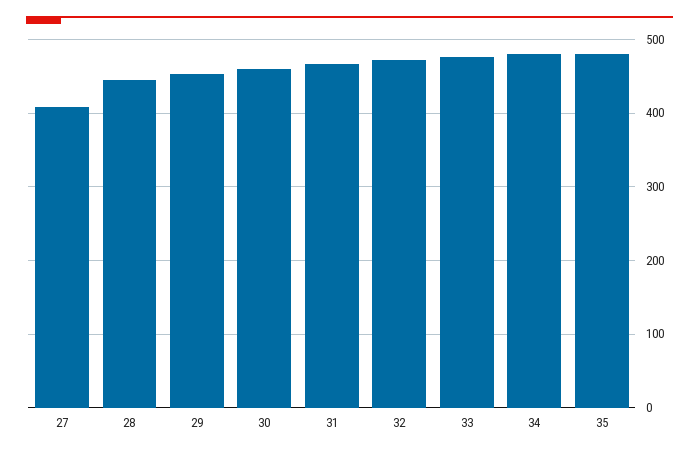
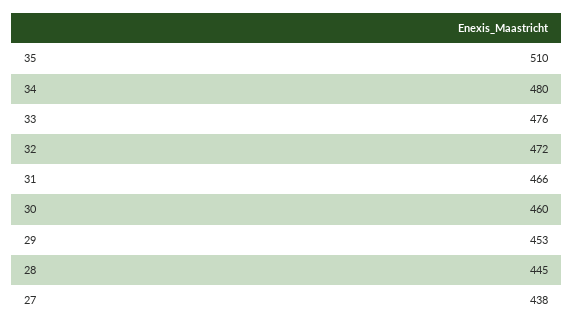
  {
-   "27": 410,
+   "27": 438,
    "28": 445,
    "29": 453,
    "30": 460,
    "31": 466,
    "32": 472,
    "33": 476,
    "34": 480,
-   "35": 480
+   "35": 510
  }

